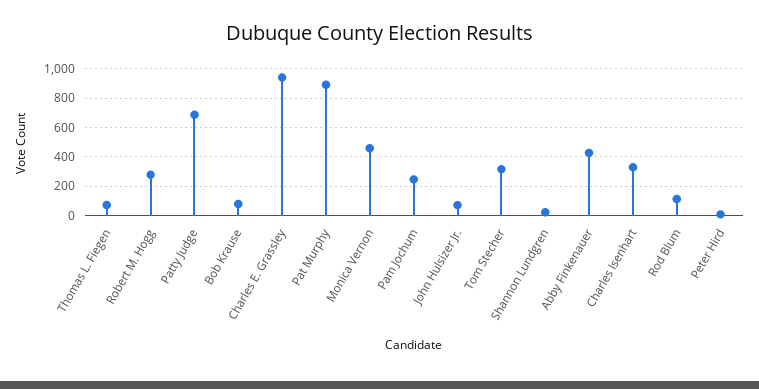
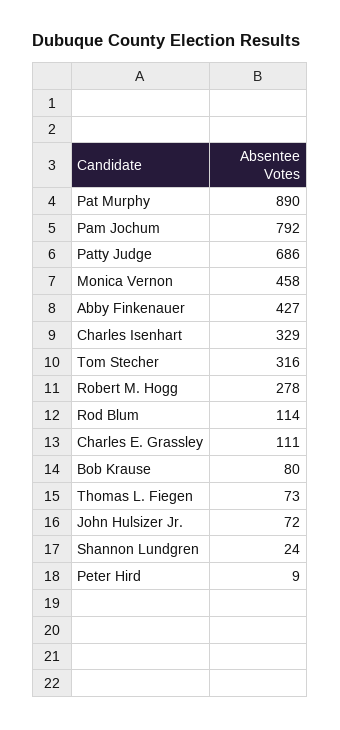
  {
    "Thomas L. Fiegen": 73,
    "Robert M. Hogg": 278,
    "Patty Judge": 686,
    "Bob Krause": 80,
-   "Charles E. Grassley": 950,
+   "Charles E. Grassley": 111,
    "Pat Murphy": 890,
    "Monica Vernon": 458,
-   "Pam Jochum": 250,
+   "Pam Jochum": 792,
    "John Hulsizer Jr.": 72,
    "Tom Stecher": 316,
    "Shannon Lundgren": 24,
    "Abby Finkenauer": 427,
    "Charles Isenhart": 329,
    "Rod Blum": 114,
    "Peter Hird": 9
  }

